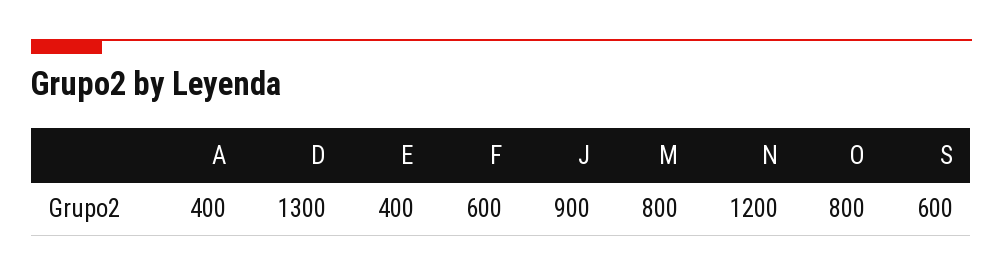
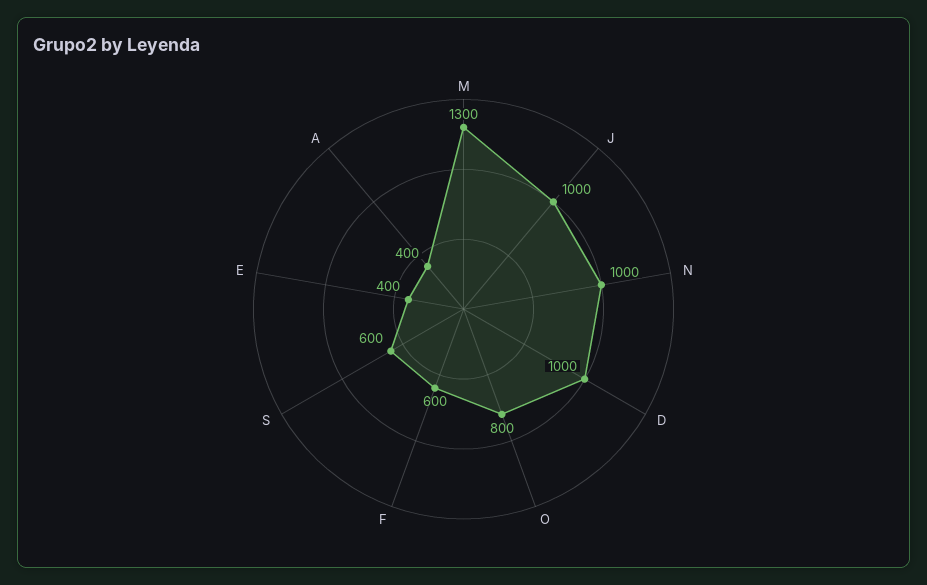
  {
    "A": 400,
-   "D": 1300,
+   "D": 1000,
    "E": 400,
    "F": 600,
-   "J": 900,
+   "J": 1000,
-   "M": 800,
+   "M": 1300,
-   "N": 1200,
+   "N": 1000,
    "O": 800,
    "S": 600
  }

